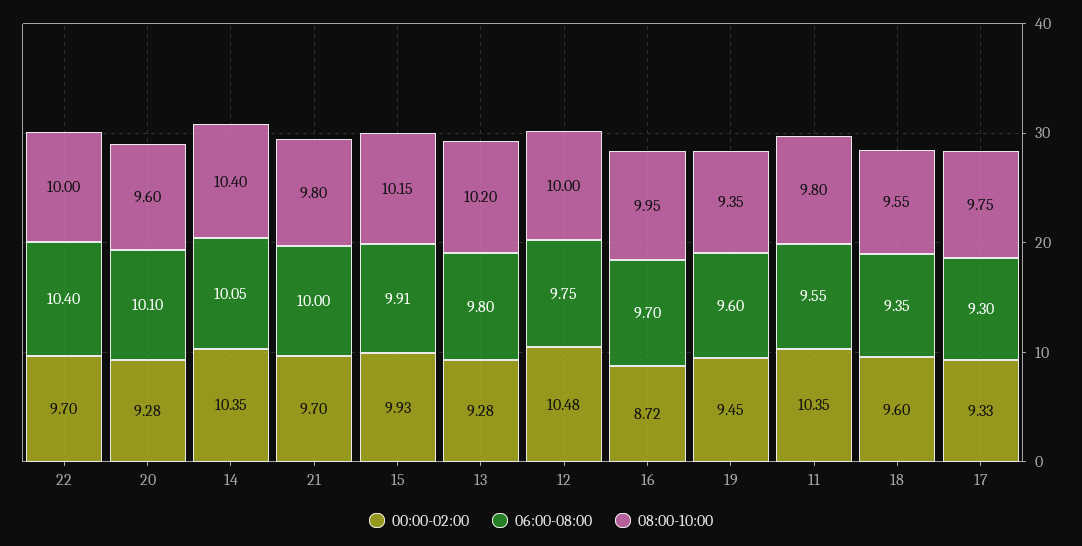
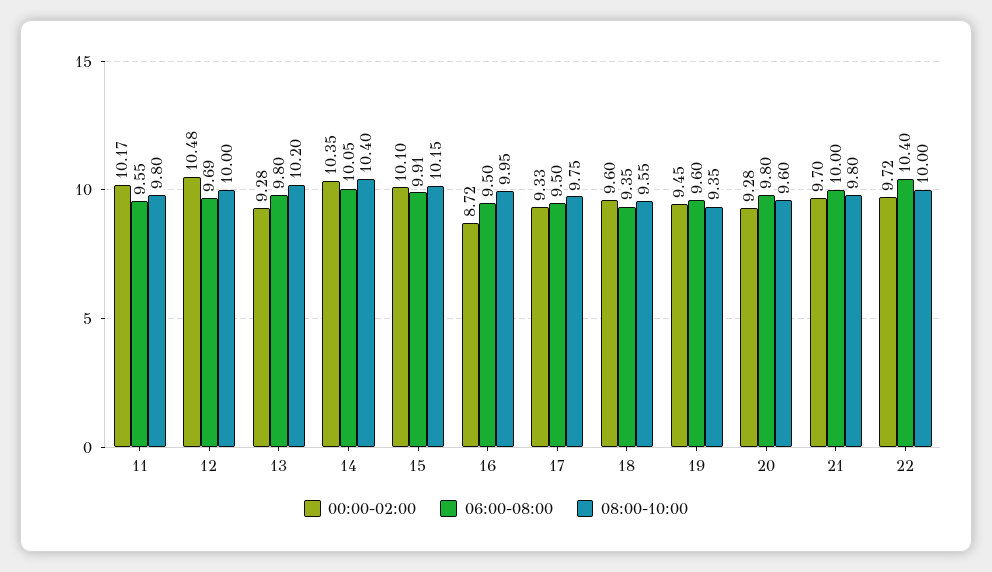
  {
    "00:00-02:00": {
-     "22": 9.7,
+     "22": 9.72,
      "20": 9.28,
      "14": 10.35,
      "21": 9.7,
-     "15": 9.93,
+     "15": 10.1,
      "13": 9.28,
      "12": 10.48,
      "16": 8.72,
      "19": 9.45,
-     "11": 10.35,
+     "11": 10.17,
      "18": 9.6,
      "17": 9.33
    },
    "06:00-08:00": {
      "22": 10.4,
-     "20": 10.1,
+     "20": 9.8,
      "14": 10.05,
      "21": 10,
      "15": 9.91,
      "13": 9.8,
-     "12": 9.75,
+     "12": 9.69,
-     "16": 9.7,
+     "16": 9.5,
      "19": 9.6,
      "11": 9.55,
      "18": 9.35,
-     "17": 9.3
+     "17": 9.5
    },
    "08:00-10:00": {
      "22": 10,
      "20": 9.6,
      "14": 10.4,
      "21": 9.8,
      "15": 10.15,
      "13": 10.2,
      "12": 10,
      "16": 9.95,
      "19": 9.35,
      "11": 9.8,
      "18": 9.55,
      "17": 9.75
    }
  }

